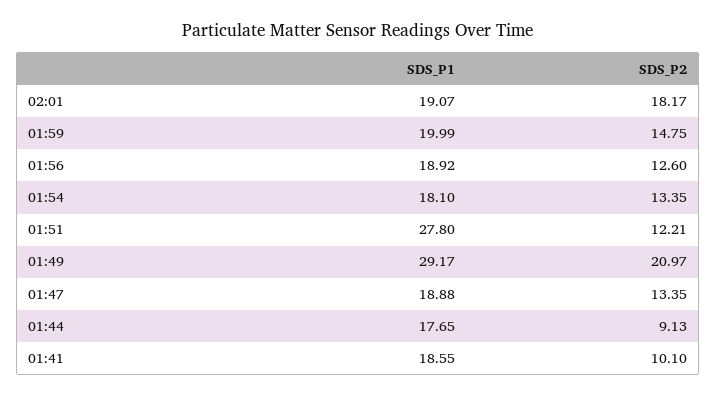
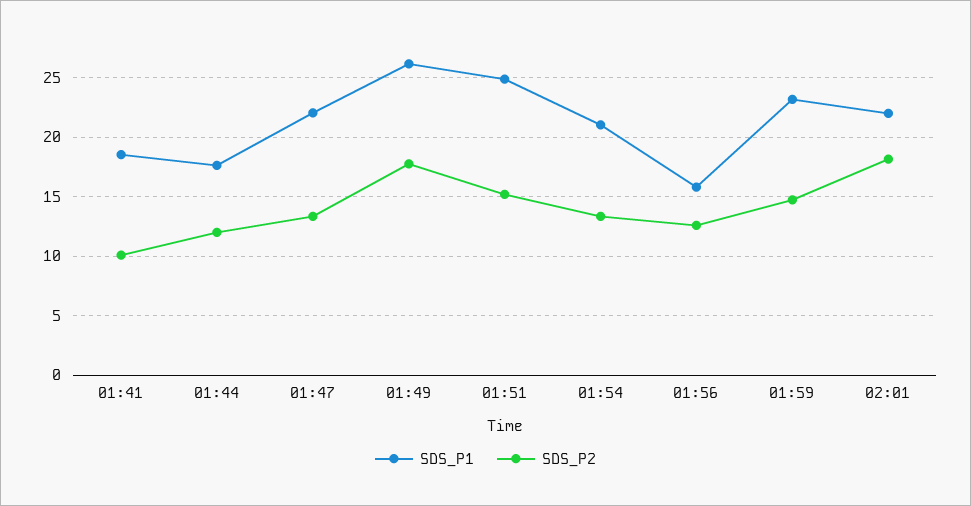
  {
    "SDS_P1": {
-     "02:01": 19.07,
+     "02:01": 22,
-     "01:59": 19.99,
+     "01:59": 23,
-     "01:56": 18.92,
+     "01:56": 16,
-     "01:54": 18.1,
+     "01:54": 21,
-     "01:51": 27.8,
+     "01:51": 25,
-     "01:49": 29.17,
+     "01:49": 26,
-     "01:47": 18.88,
+     "01:47": 22,
      "01:44": 17.65,
      "01:41": 18.55
    },
    "SDS_P2": {
      "02:01": 18.17,
      "01:59": 14.75,
      "01:56": 12.6,
      "01:54": 13.35,
-     "01:51": 12.21,
+     "01:51": 15,
-     "01:49": 20.97,
+     "01:49": 18,
      "01:47": 13.35,
-     "01:44": 9.13,
+     "01:44": 12,
      "01:41": 10.1
    }
  }

